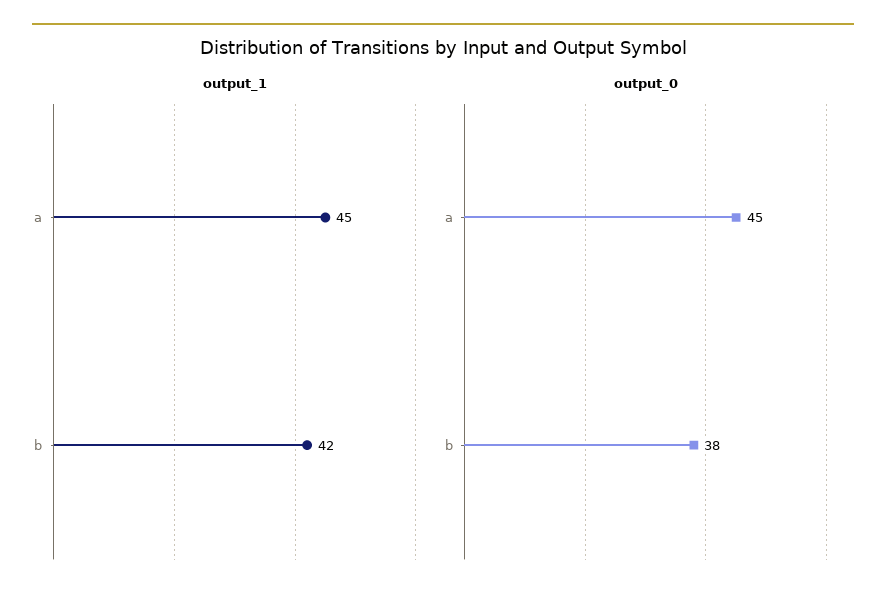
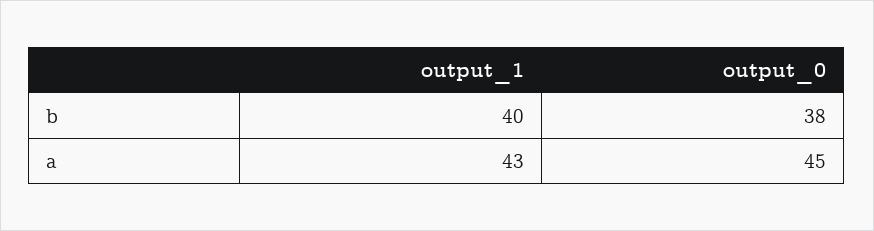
  {
    "output_1": {
-     "a": 45,
+     "a": 43,
-     "b": 42
+     "b": 40
    },
    "output_0": {
      "a": 45,
      "b": 38
    }
  }

